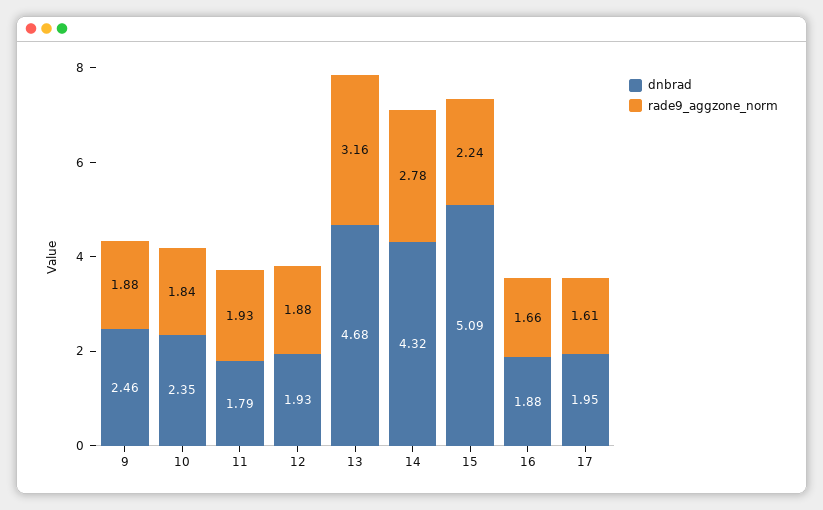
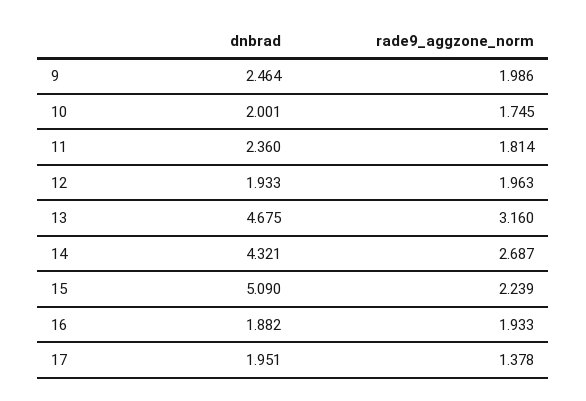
  {
    "dnbrad": {
      "9": 2.464,
-     "10": 2.35,
+     "10": 2.001,
-     "11": 1.79,
+     "11": 2.36,
      "12": 1.933,
      "13": 4.675,
      "14": 4.321,
      "15": 5.09,
      "16": 1.882,
      "17": 1.951
    },
    "rade9_aggzone_norm": {
-     "9": 1.88,
+     "9": 1.986,
-     "10": 1.84,
+     "10": 1.745,
-     "11": 1.93,
+     "11": 1.814,
-     "12": 1.88,
+     "12": 1.963,
      "13": 3.16,
-     "14": 2.78,
+     "14": 2.687,
      "15": 2.239,
-     "16": 1.66,
+     "16": 1.933,
-     "17": 1.61
+     "17": 1.378
    }
  }

